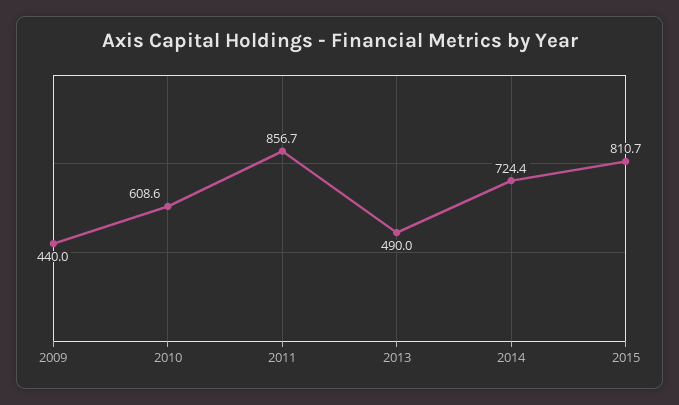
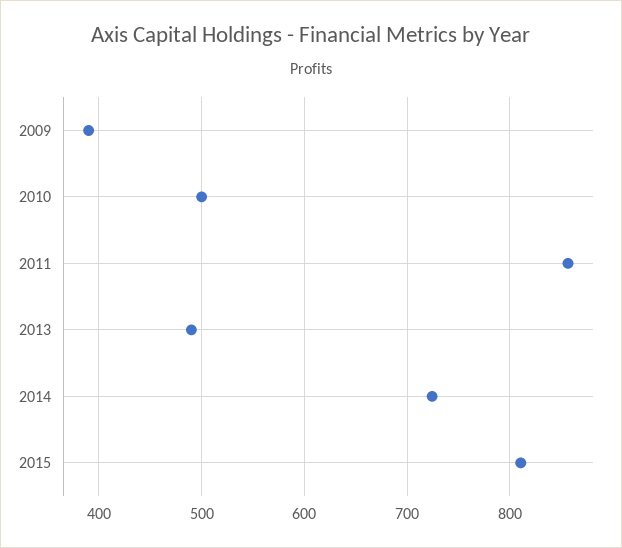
  {
-   "2009": 440,
+   "2009": 390,
-   "2010": 608.6,
+   "2010": 500,
    "2011": 856.7,
    "2013": 490,
    "2014": 724.4,
    "2015": 810.7
  }

